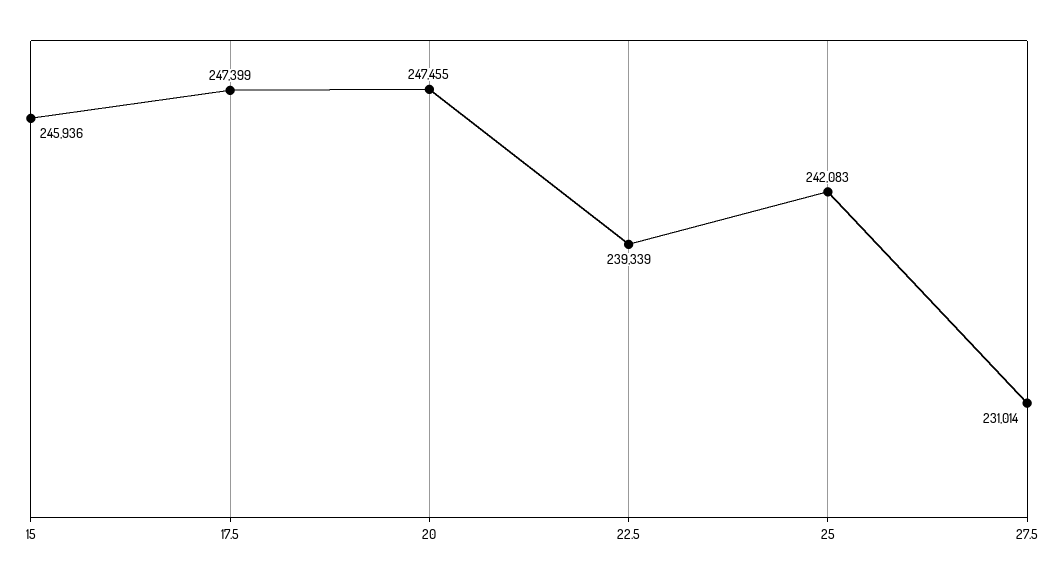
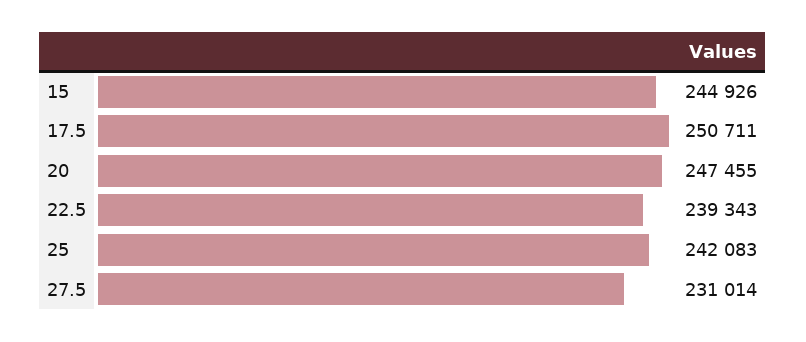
  {
-   "15": 245936,
+   "15": 244926,
-   "17.5": 247399,
+   "17.5": 250711,
    "20": 247455,
-   "22.5": 239339,
+   "22.5": 239343,
    "25": 242083,
    "27.5": 231014
  }

